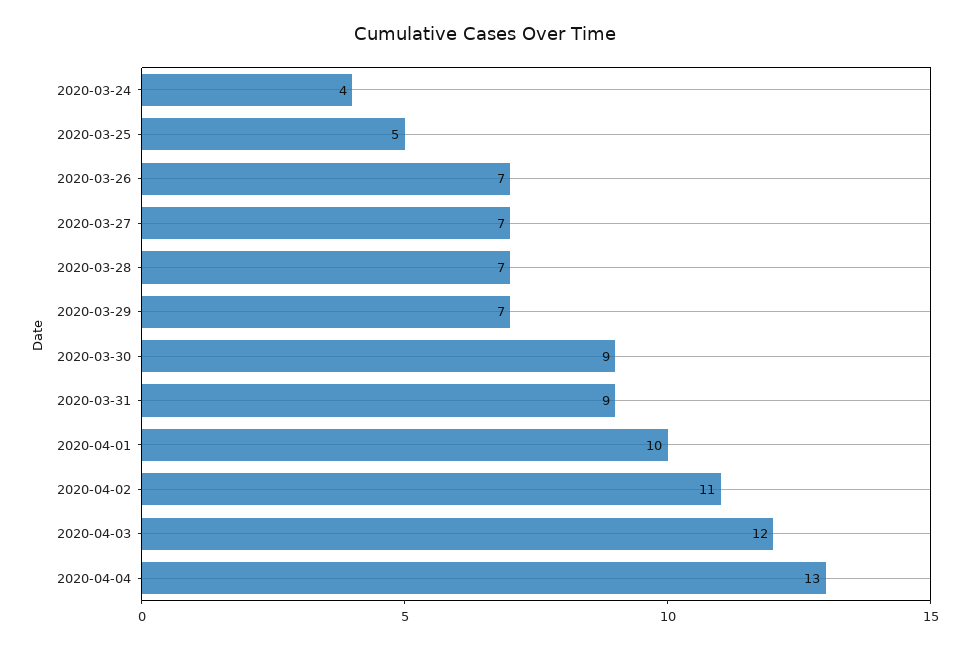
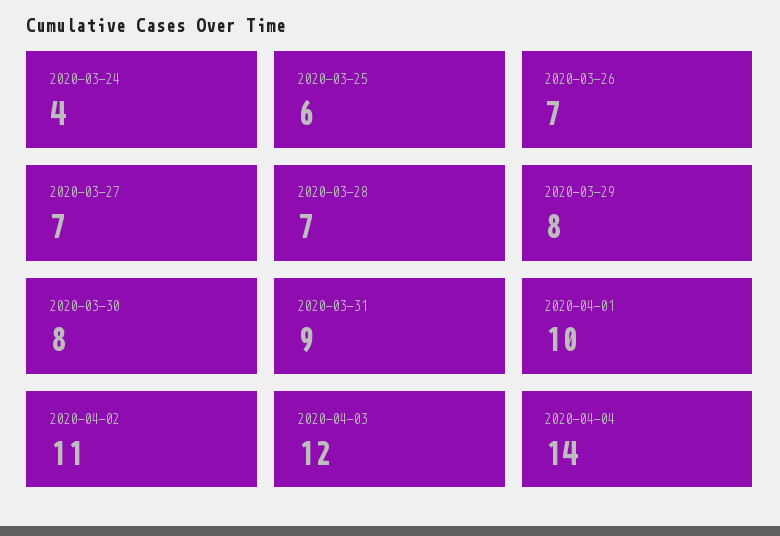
  {
    "2020-03-24": 4,
-   "2020-03-25": 5,
+   "2020-03-25": 6,
    "2020-03-26": 7,
    "2020-03-27": 7,
    "2020-03-28": 7,
-   "2020-03-29": 7,
+   "2020-03-29": 8,
-   "2020-03-30": 9,
+   "2020-03-30": 8,
    "2020-03-31": 9,
    "2020-04-01": 10,
    "2020-04-02": 11,
    "2020-04-03": 12,
-   "2020-04-04": 13
+   "2020-04-04": 14
  }

